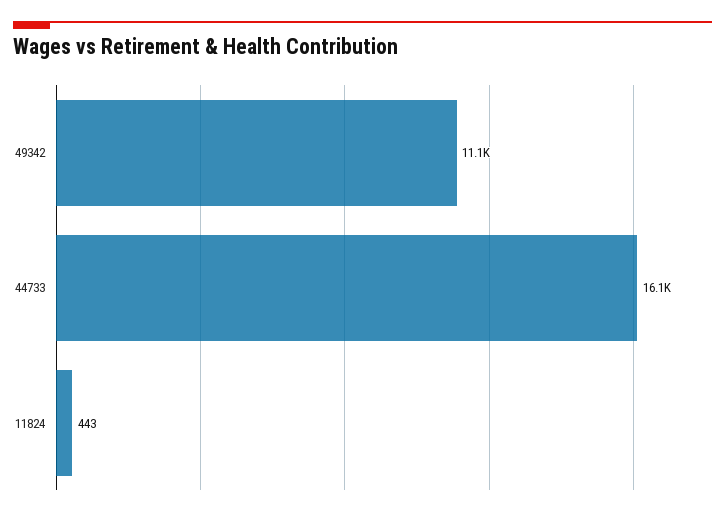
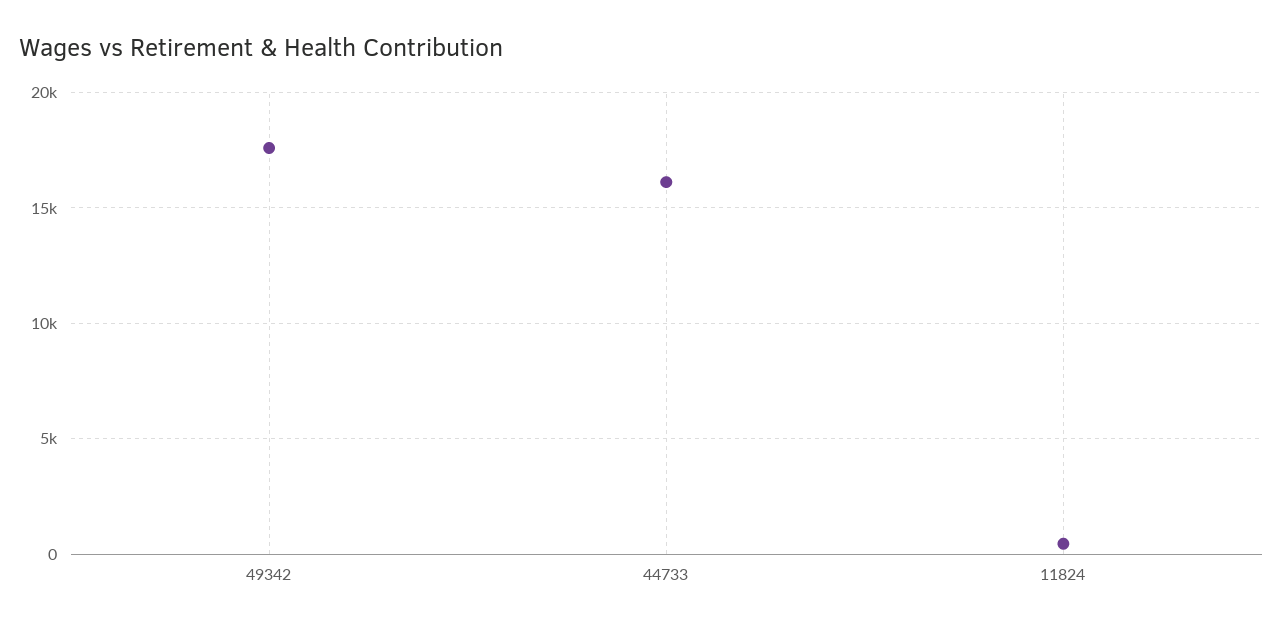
  {
-   "49342": 11100,
+   "49342": 17500,
    "44733": 16100,
    "11824": 443
  }

